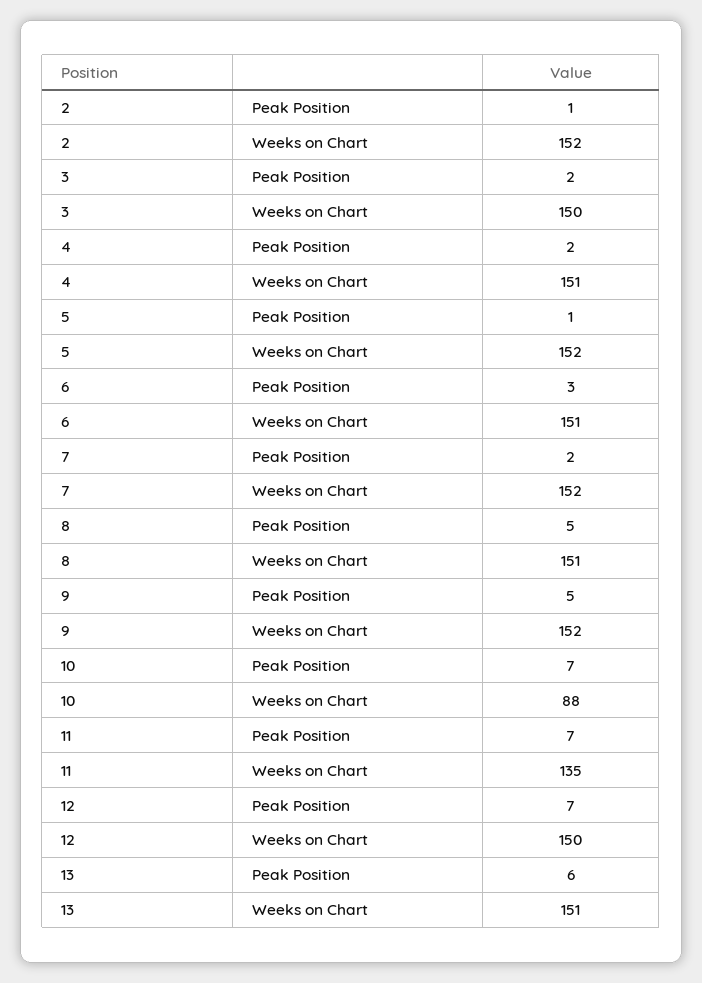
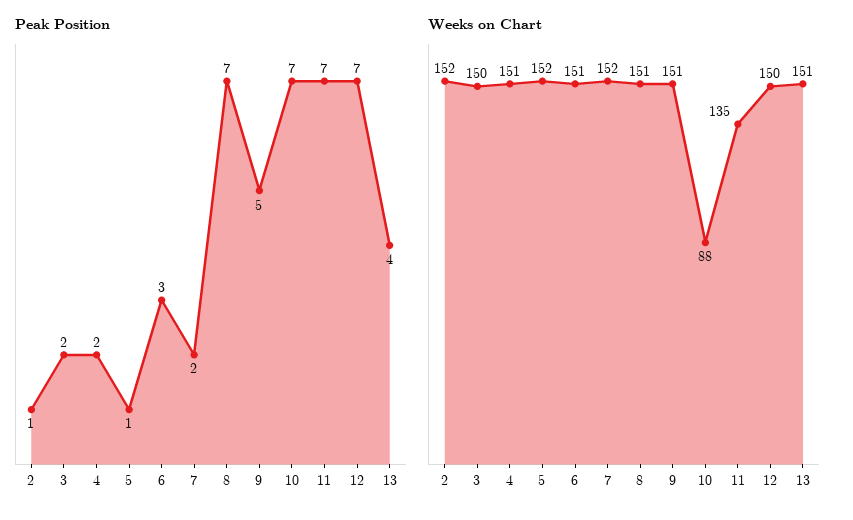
  {
    "Peak Position": {
      "2": 1,
      "3": 2,
      "4": 2,
      "5": 1,
      "6": 3,
      "7": 2,
-     "8": 5,
+     "8": 7,
      "9": 5,
      "10": 7,
      "11": 7,
      "12": 7,
-     "13": 6
+     "13": 4
    },
    "Weeks on Chart": {
      "2": 152,
      "3": 150,
      "4": 151,
      "5": 152,
      "6": 151,
      "7": 152,
      "8": 151,
-     "9": 152,
+     "9": 151,
      "10": 88,
      "11": 135,
      "12": 150,
      "13": 151
    }
  }

